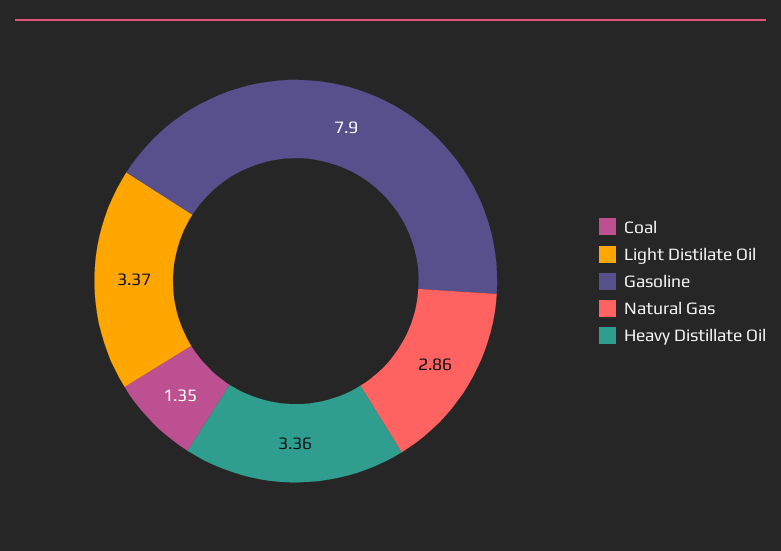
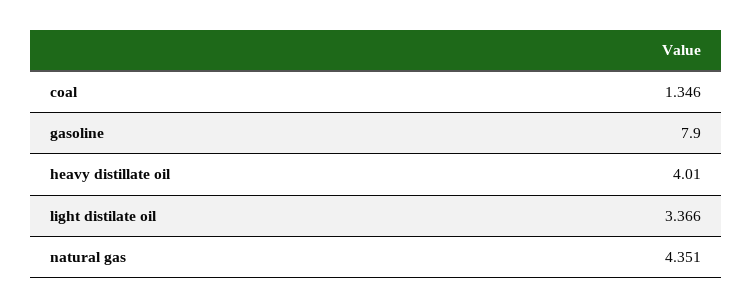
  {
    "Coal": 1.346,
    "Light Distilate Oil": 3.366,
    "Gasoline": 7.9,
-   "Natural Gas": 2.86,
+   "Natural Gas": 4.351,
-   "Heavy Distillate Oil": 3.36
+   "Heavy Distillate Oil": 4.01
  }

